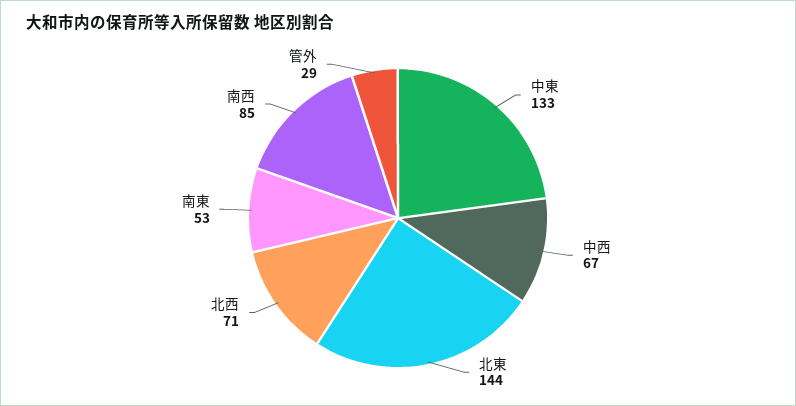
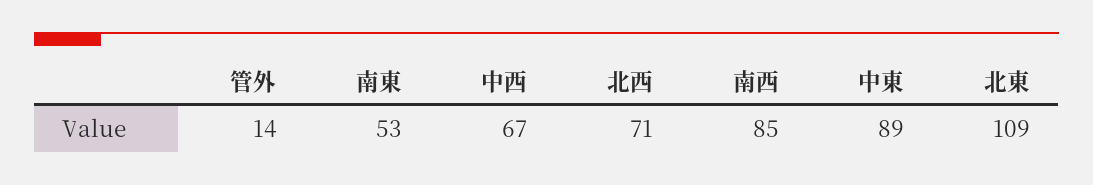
  {
-   "中東": 133,
+   "中東": 89,
    "中西": 67,
-   "北東": 144,
+   "北東": 109,
    "北西": 71,
    "南東": 53,
    "南西": 85,
-   "管外": 29
+   "管外": 14
  }

